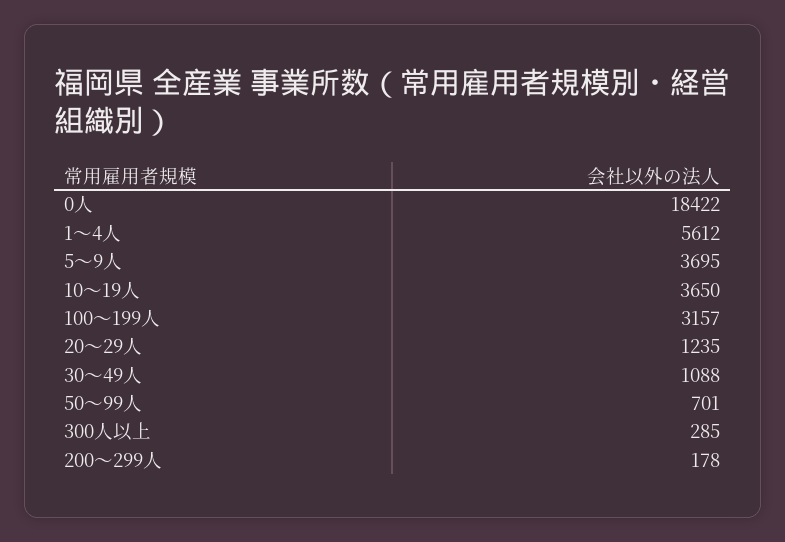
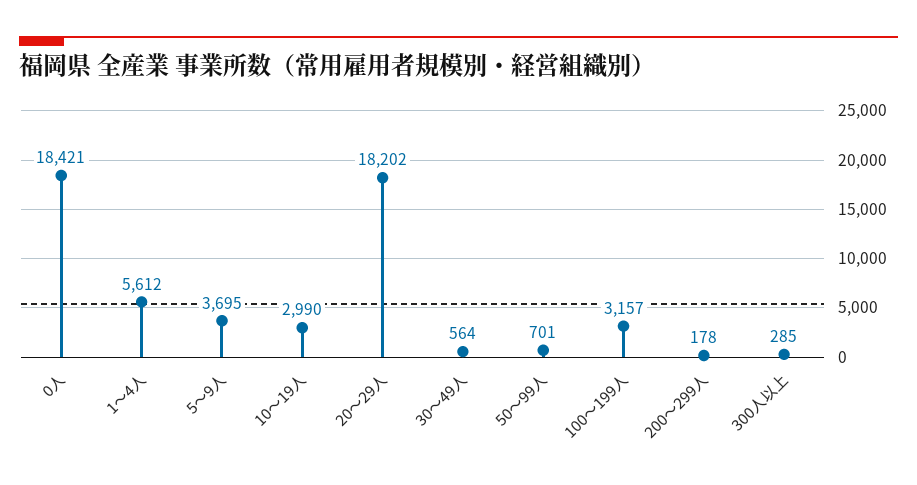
  {
-   "0人": 18422,
+   "0人": 18421,
    "1～4人": 5612,
    "5～9人": 3695,
-   "10～19人": 3650,
+   "10～19人": 2990,
    "100～199人": 3157,
-   "20～29人": 1235,
+   "20～29人": 18202,
-   "30～49人": 1088,
+   "30～49人": 564,
    "50～99人": 701,
    "300人以上": 285,
    "200～299人": 178
  }

